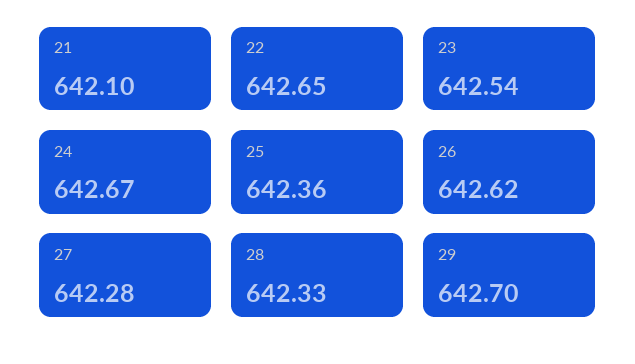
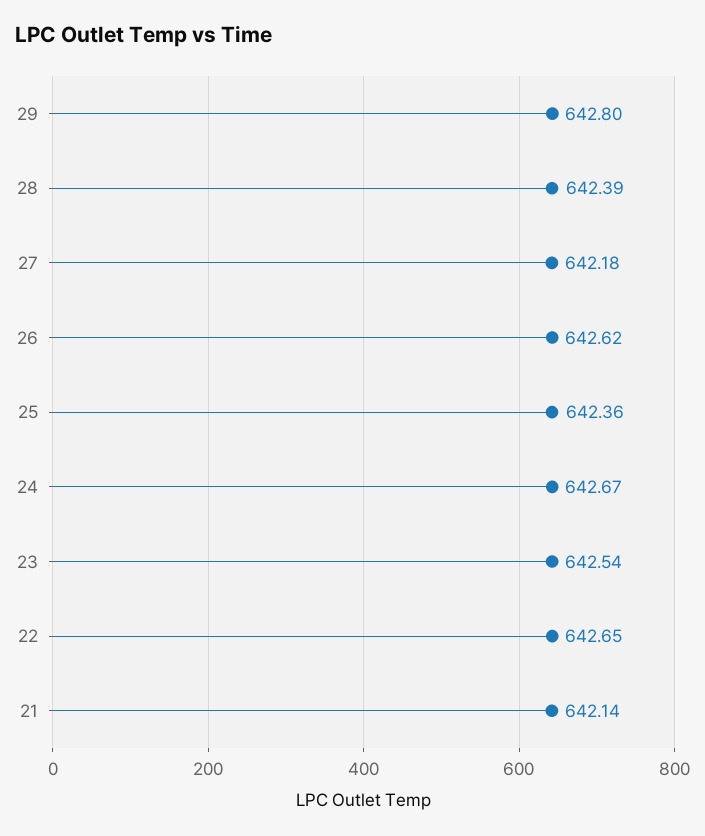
  {
-   "21": 642.1,
+   "21": 642.14,
    "22": 642.65,
    "23": 642.54,
    "24": 642.67,
    "25": 642.36,
    "26": 642.62,
-   "27": 642.28,
+   "27": 642.18,
-   "28": 642.33,
+   "28": 642.39,
-   "29": 642.7
+   "29": 642.8
  }

